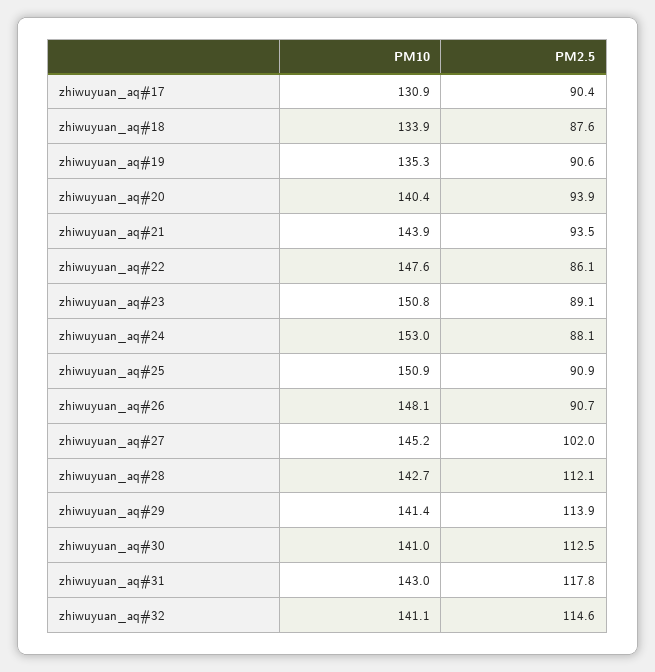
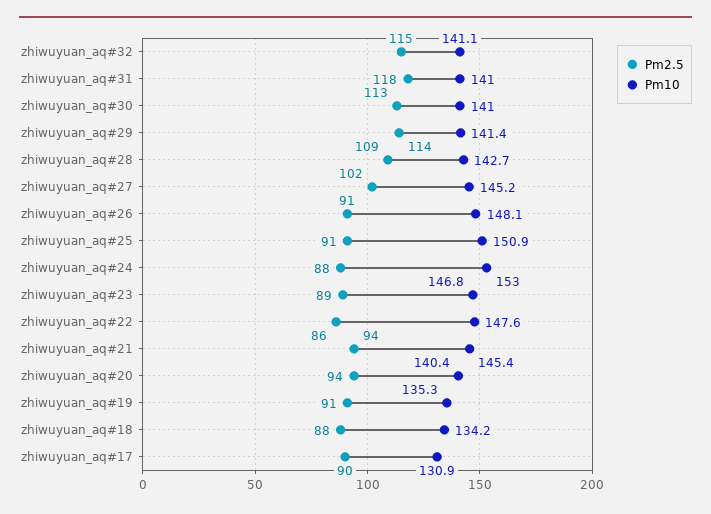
  {
    "PM10": {
      "zhiwuyuan_aq#17": 130.9,
-     "zhiwuyuan_aq#18": 133.9,
+     "zhiwuyuan_aq#18": 134.2,
      "zhiwuyuan_aq#19": 135.3,
      "zhiwuyuan_aq#20": 140.4,
-     "zhiwuyuan_aq#21": 143.9,
+     "zhiwuyuan_aq#21": 145.4,
      "zhiwuyuan_aq#22": 147.6,
-     "zhiwuyuan_aq#23": 150.8,
+     "zhiwuyuan_aq#23": 146.8,
      "zhiwuyuan_aq#24": 153,
      "zhiwuyuan_aq#25": 150.9,
      "zhiwuyuan_aq#26": 148.1,
      "zhiwuyuan_aq#27": 145.2,
      "zhiwuyuan_aq#28": 142.7,
      "zhiwuyuan_aq#29": 141.4,
      "zhiwuyuan_aq#30": 141,
-     "zhiwuyuan_aq#31": 143,
+     "zhiwuyuan_aq#31": 141,
      "zhiwuyuan_aq#32": 141.1
    },
    "PM2.5": {
      "zhiwuyuan_aq#17": 90.4,
      "zhiwuyuan_aq#18": 87.6,
      "zhiwuyuan_aq#19": 90.6,
      "zhiwuyuan_aq#20": 93.9,
      "zhiwuyuan_aq#21": 93.5,
      "zhiwuyuan_aq#22": 86.1,
      "zhiwuyuan_aq#23": 89.1,
      "zhiwuyuan_aq#24": 88.1,
      "zhiwuyuan_aq#25": 90.9,
      "zhiwuyuan_aq#26": 90.7,
      "zhiwuyuan_aq#27": 102,
-     "zhiwuyuan_aq#28": 112.1,
+     "zhiwuyuan_aq#28": 109,
      "zhiwuyuan_aq#29": 113.9,
      "zhiwuyuan_aq#30": 112.5,
      "zhiwuyuan_aq#31": 117.8,
      "zhiwuyuan_aq#32": 114.6
    }
  }

